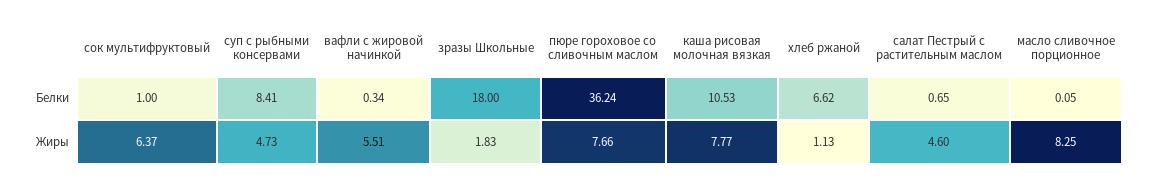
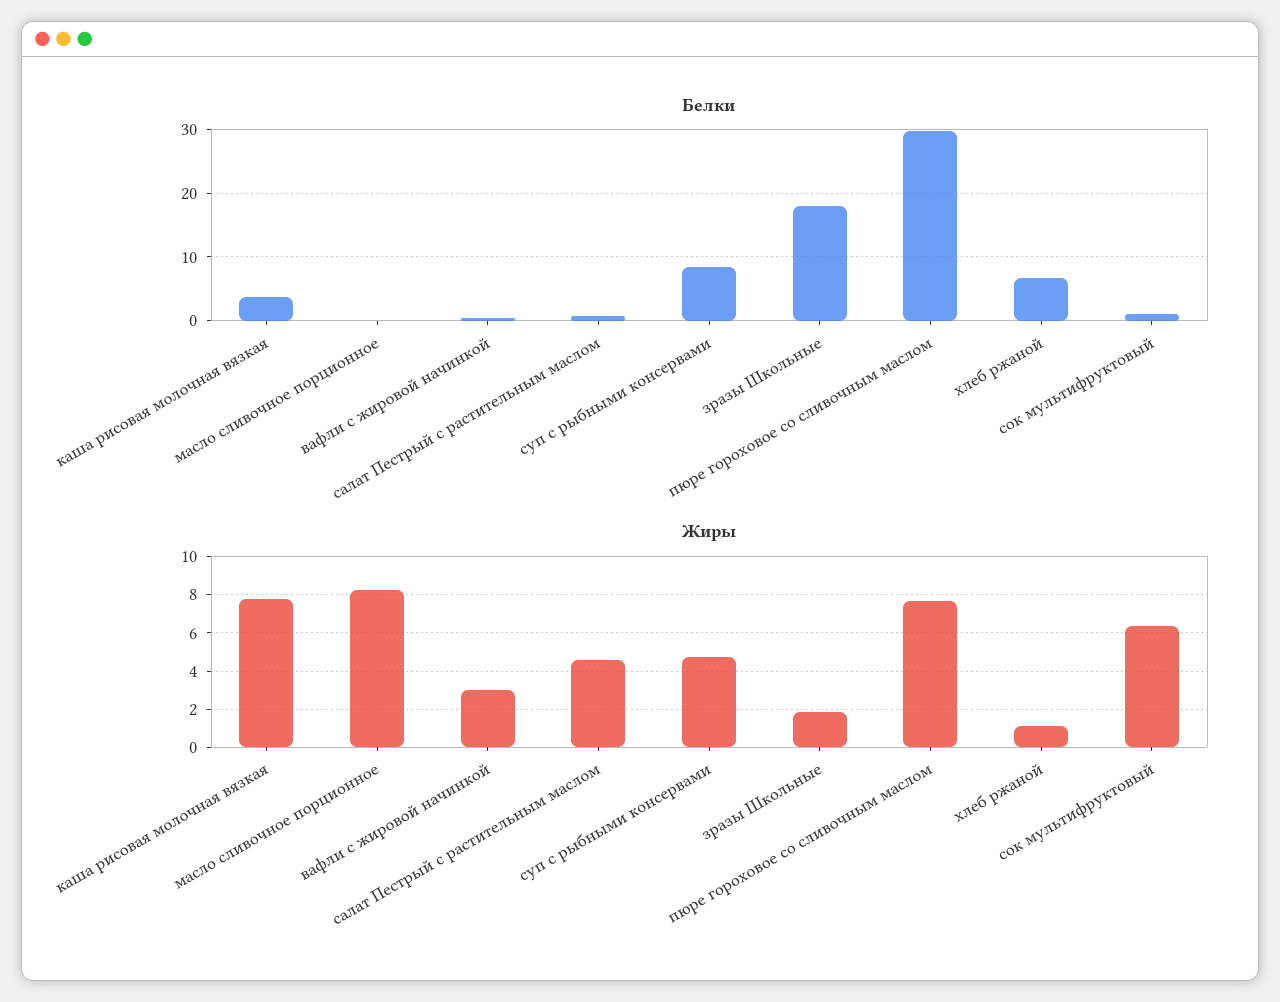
  {
    "Белки": {
      "сок мультифруктовый": 1,
      "суп с рыбными консервами": 8.41,
      "вафли с жировой начинкой": 0.34,
      "зразы Школьные": 18,
-     "пюре гороховое со сливочным маслом": 36.24,
+     "пюре гороховое со сливочным маслом": 30,
-     "каша рисовая молочная вязкая": 10.53,
+     "каша рисовая молочная вязкая": 4,
      "хлеб ржаной": 6.62,
      "салат Пестрый с растительным маслом": 0.65,
      "масло сливочное порционное": 0.05
    },
    "Жиры": {
      "сок мультифруктовый": 6.37,
      "суп с рыбными консервами": 4.73,
-     "вафли с жировой начинкой": 5.51,
+     "вафли с жировой начинкой": 3,
      "зразы Школьные": 1.83,
      "пюре гороховое со сливочным маслом": 7.66,
      "каша рисовая молочная вязкая": 7.77,
      "хлеб ржаной": 1.13,
      "салат Пестрый с растительным маслом": 4.6,
      "масло сливочное порционное": 8.25
    }
  }

